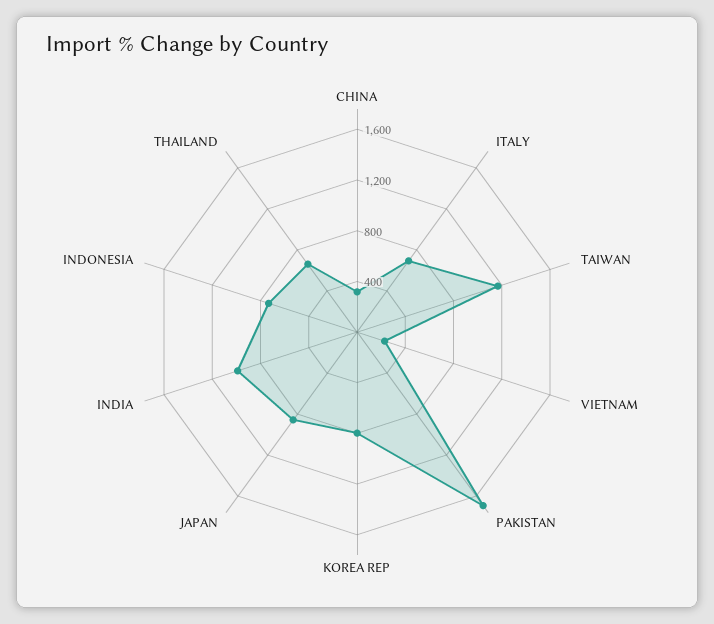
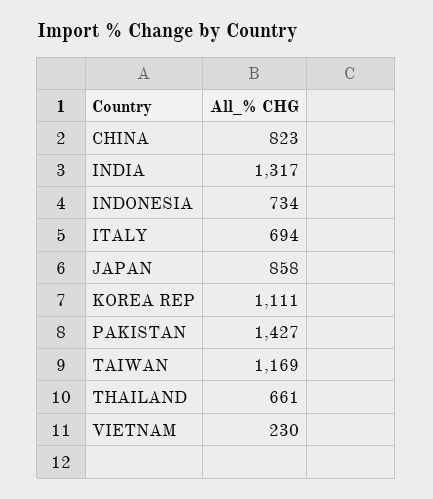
  {
-   "CHINA": 300,
+   "CHINA": 823,
    "ITALY": 694,
    "TAIWAN": 1169,
    "VIETNAM": 230,
-   "PAKISTAN": 1700,
+   "PAKISTAN": 1427,
-   "KOREA REP": 800,
+   "KOREA REP": 1111,
    "JAPAN": 858,
-   "INDIA": 1000,
+   "INDIA": 1317,
    "INDONESIA": 734,
    "THAILAND": 661
  }

